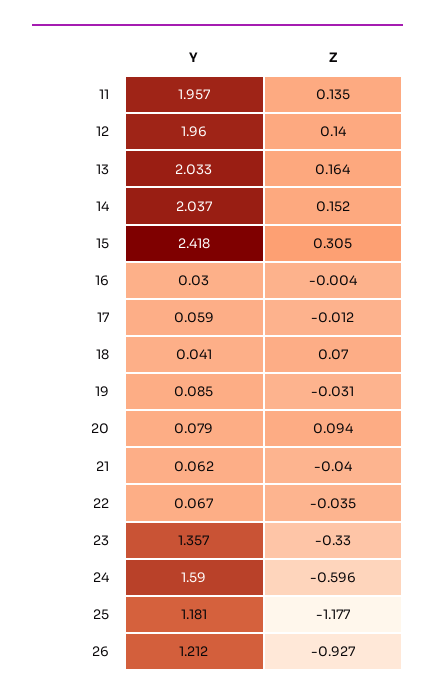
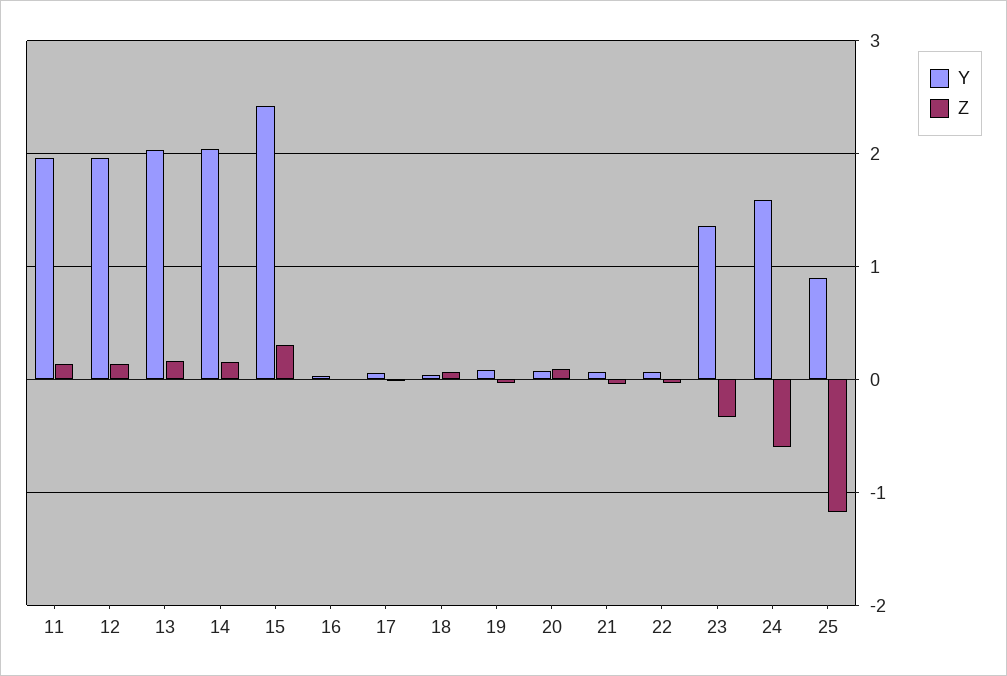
  {
    "Y": {
      "11": 1.957,
      "12": 1.96,
      "13": 2.033,
      "14": 2.037,
      "15": 2.418,
      "16": 0.03,
      "17": 0.059,
      "18": 0.041,
      "19": 0.085,
      "20": 0.079,
      "21": 0.062,
      "22": 0.067,
      "23": 1.357,
      "24": 1.59,
-     "25": 1.181,
+     "25": 0.9
-     "26": 1.212
    },
    "Z": {
      "11": 0.135,
      "12": 0.14,
      "13": 0.164,
      "14": 0.152,
      "15": 0.305,
      "16": -0.004,
      "17": -0.012,
      "18": 0.07,
      "19": -0.031,
      "20": 0.094,
      "21": -0.04,
      "22": -0.035,
      "23": -0.33,
      "24": -0.596,
-     "25": -1.177,
+     "25": -1.177
-     "26": -0.927
    }
  }

